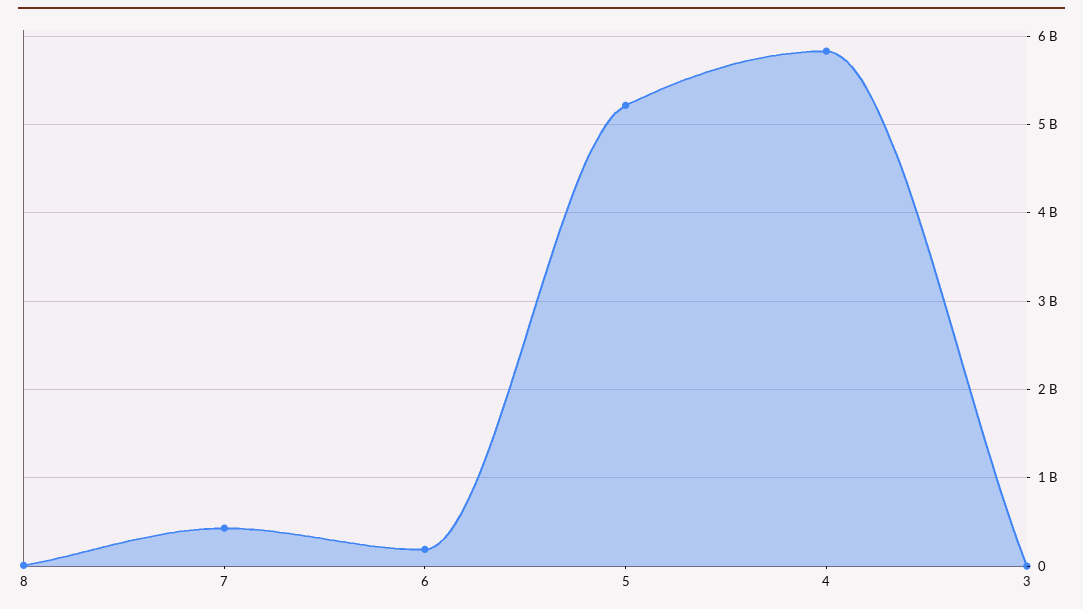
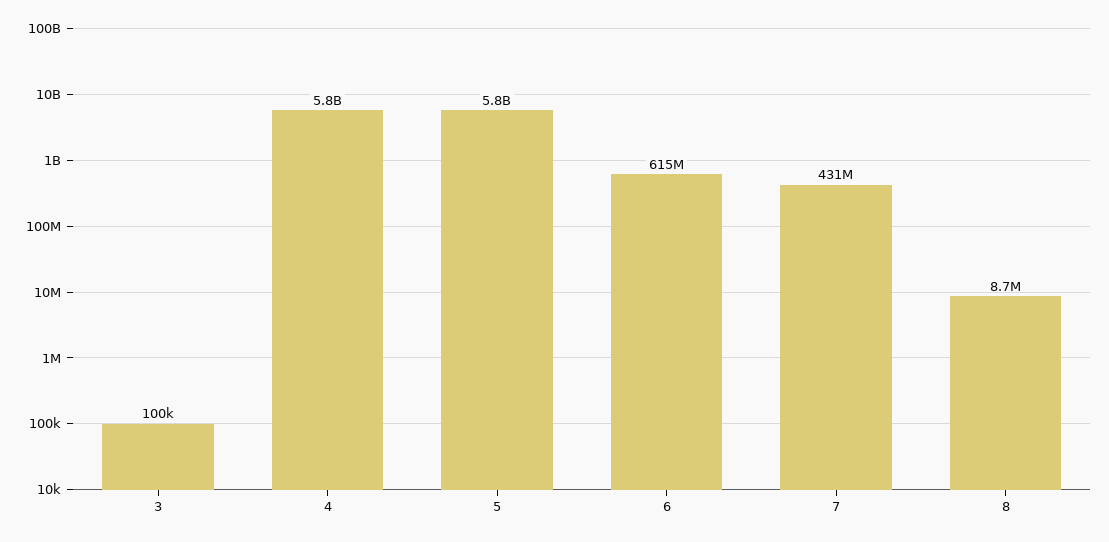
  {
    "8": 8700000,
    "7": 431000000,
-   "6": 200000000,
+   "6": 615000000,
-   "5": 5200000000,
+   "5": 5800000000,
    "4": 5800000000,
    "3": 100000
  }

